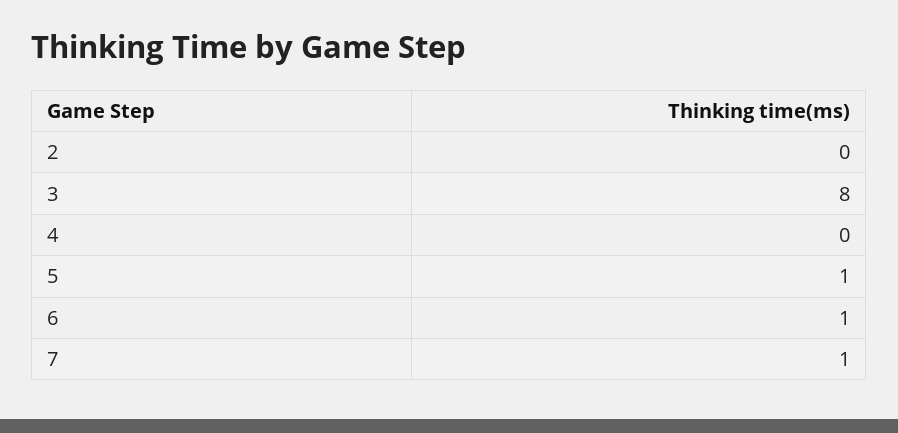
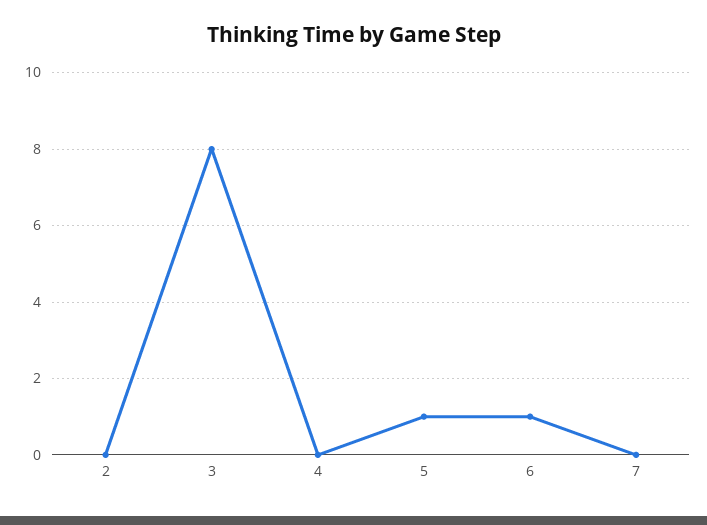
  {
    "2": 0,
    "3": 8,
    "4": 0,
    "5": 1,
    "6": 1,
-   "7": 1
+   "7": 0
  }

